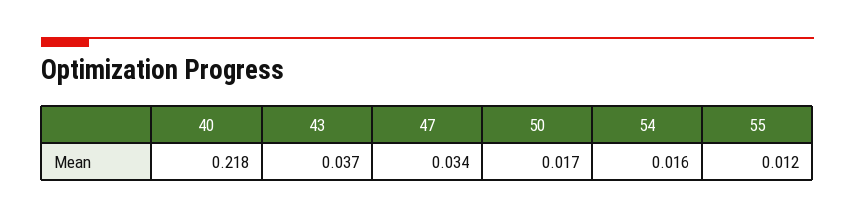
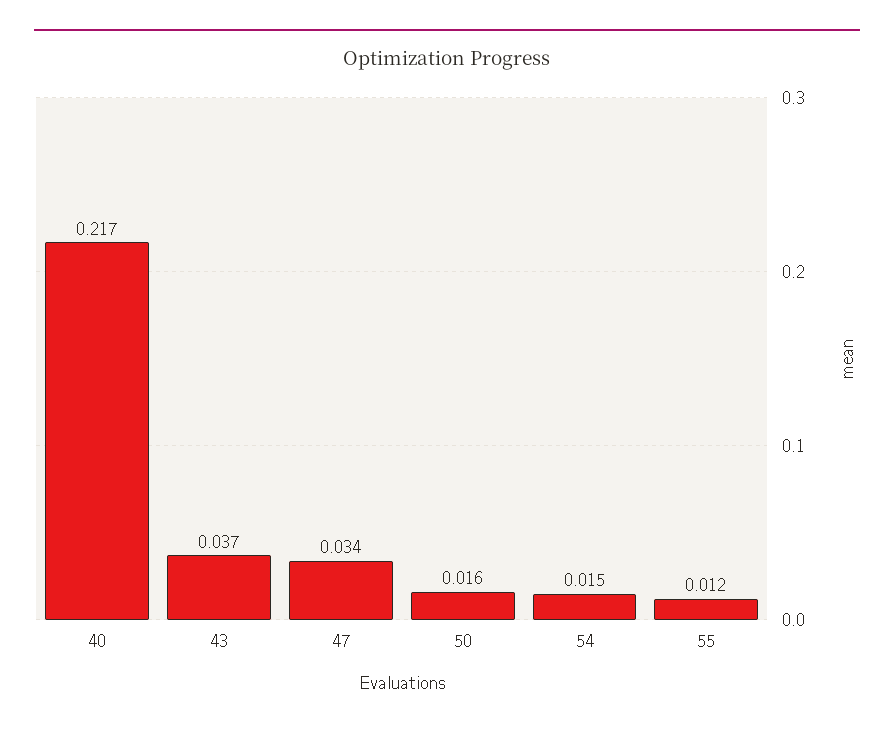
  {
-   "40": 0.218,
+   "40": 0.217,
    "43": 0.037,
    "47": 0.034,
-   "50": 0.017,
+   "50": 0.016,
-   "54": 0.016,
+   "54": 0.015,
    "55": 0.012
  }

